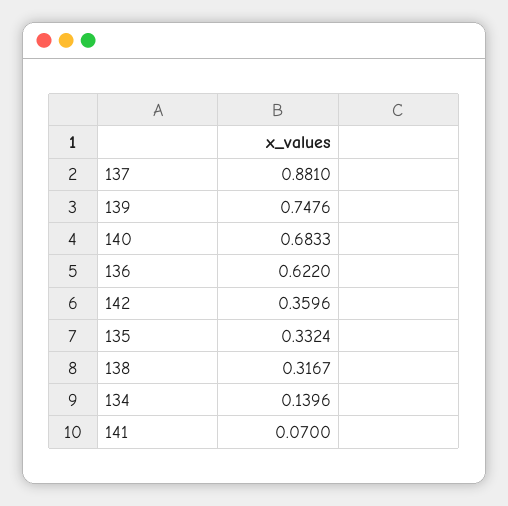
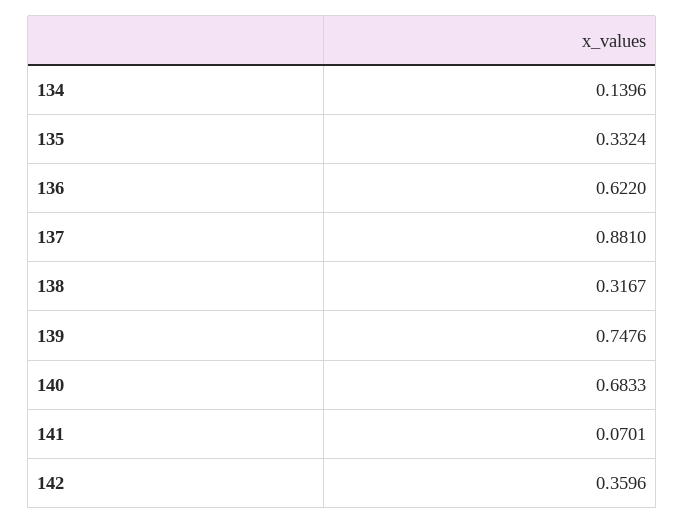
  {
    "137": 0.881,
    "139": 0.7476,
    "140": 0.6833,
    "136": 0.622,
    "142": 0.3596,
    "135": 0.3324,
    "138": 0.3167,
    "134": 0.1396,
-   "141": 0.07
+   "141": 0.0701
  }

